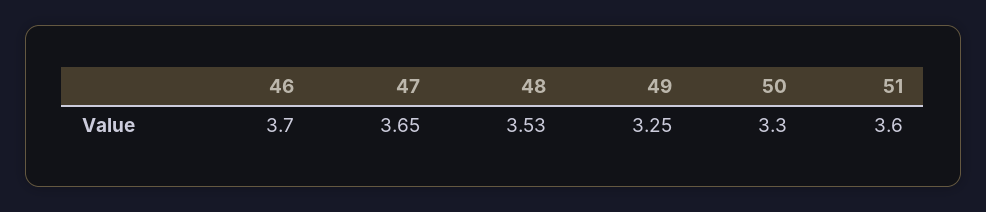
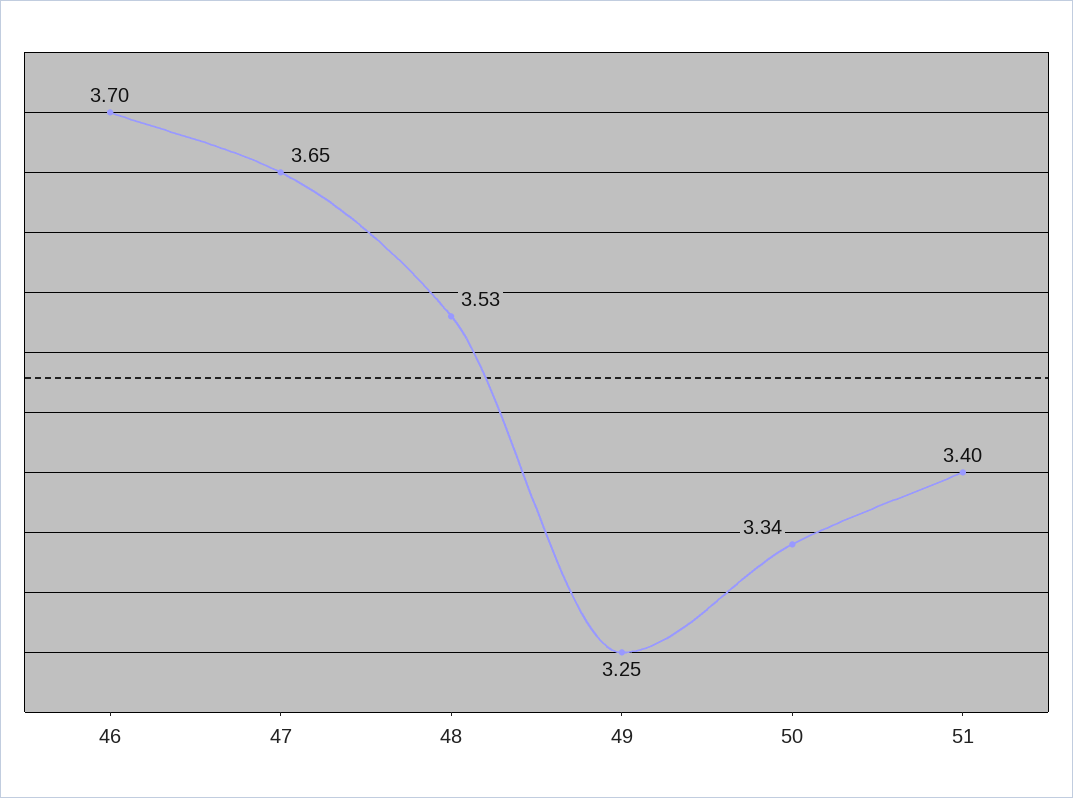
  {
    "46": 3.7,
    "47": 3.65,
    "48": 3.53,
    "49": 3.25,
-   "50": 3.3,
+   "50": 3.34,
-   "51": 3.6
+   "51": 3.4
  }

